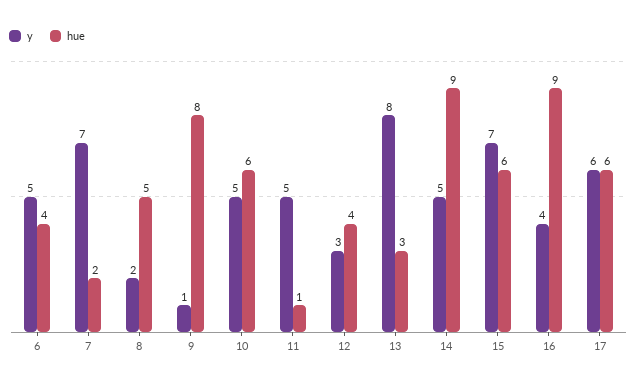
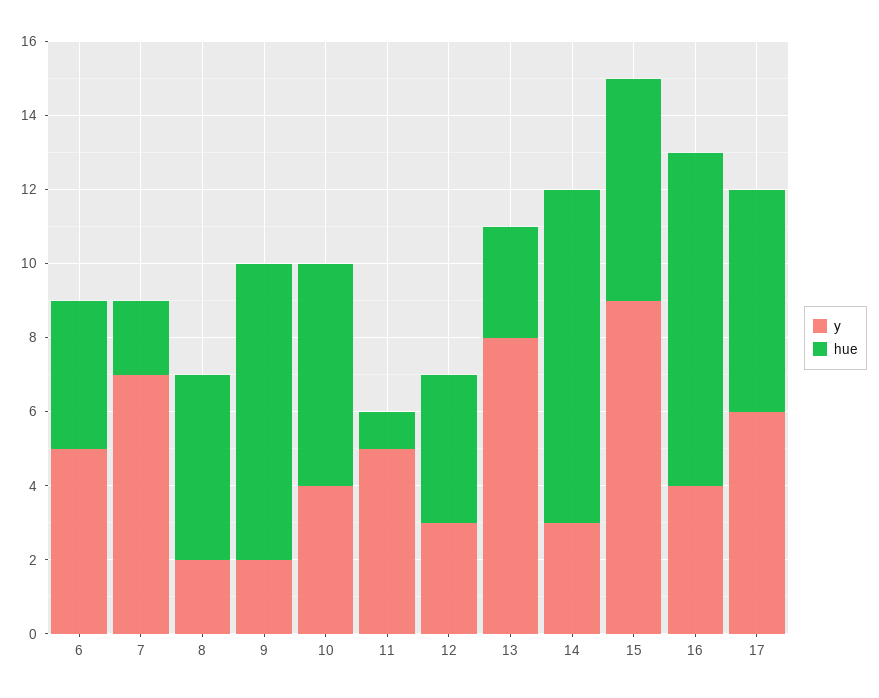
  {
    "y": {
      "6": 5,
      "7": 7,
      "8": 2,
-     "9": 1,
+     "9": 2,
-     "10": 5,
+     "10": 4,
      "11": 5,
      "12": 3,
      "13": 8,
-     "14": 5,
+     "14": 3,
-     "15": 7,
+     "15": 9,
      "16": 4,
      "17": 6
    },
    "hue": {
      "6": 4,
      "7": 2,
      "8": 5,
      "9": 8,
      "10": 6,
      "11": 1,
      "12": 4,
      "13": 3,
      "14": 9,
      "15": 6,
      "16": 9,
      "17": 6
    }
  }

